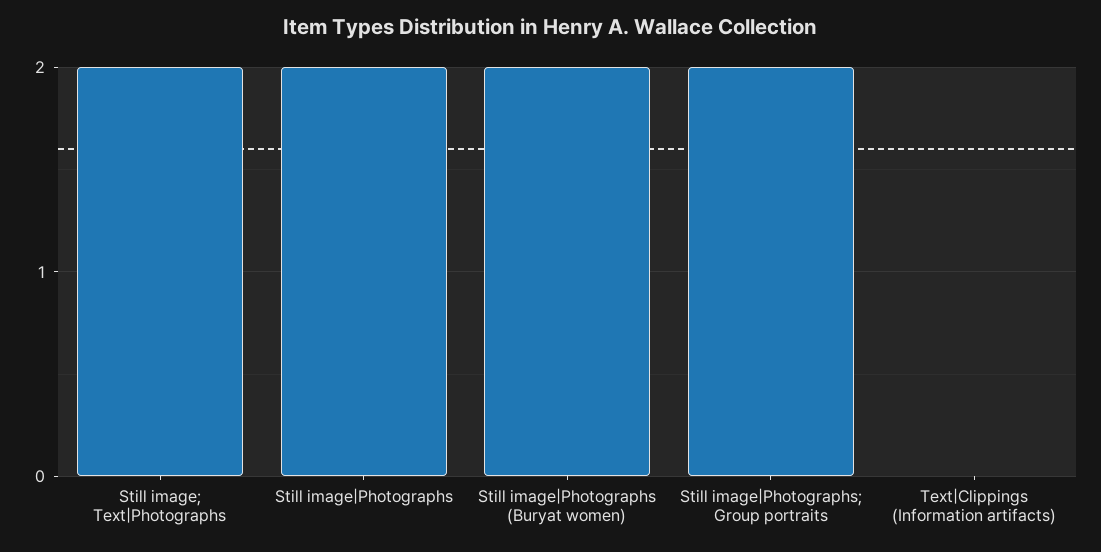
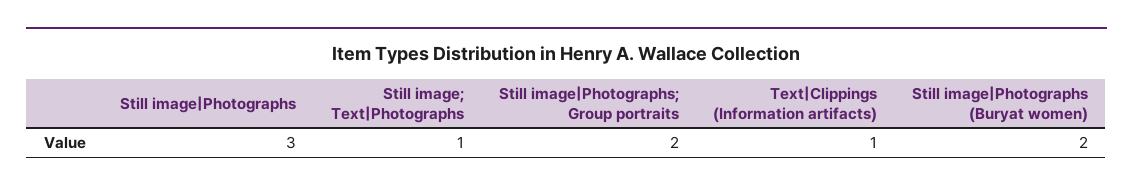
  {
-   "Still image; Text|Photographs": 2,
+   "Still image; Text|Photographs": 1,
-   "Still image|Photographs": 2,
+   "Still image|Photographs": 3,
    "Still image|Photographs (Buryat women)": 2,
    "Still image|Photographs; Group portraits": 2,
-   "Text|Clippings (Information artifacts)": 0
+   "Text|Clippings (Information artifacts)": 1
  }

